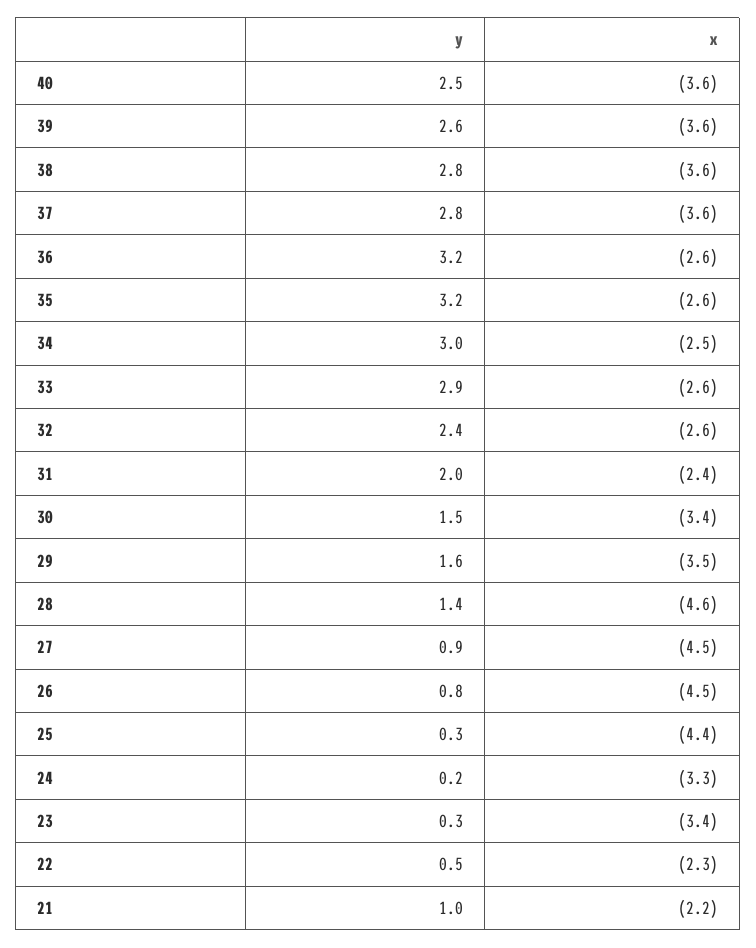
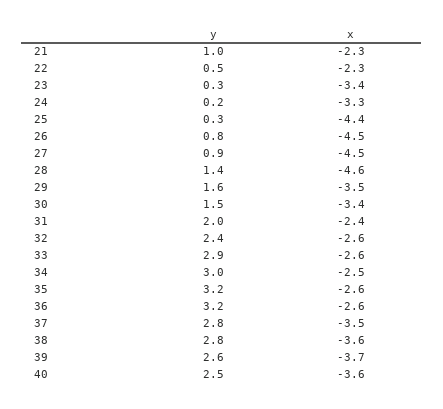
  {
    "y": {
      "40": 2.5,
      "39": 2.6,
      "38": 2.8,
      "37": 2.8,
      "36": 3.2,
      "35": 3.2,
      "34": 3,
      "33": 2.9,
      "32": 2.4,
      "31": 2,
      "30": 1.5,
      "29": 1.6,
      "28": 1.4,
      "27": 0.9,
      "26": 0.8,
      "25": 0.3,
      "24": 0.2,
      "23": 0.3,
      "22": 0.5,
      "21": 1
    },
    "x": {
      "40": -3.6,
-     "39": -3.6,
+     "39": -3.7,
      "38": -3.6,
-     "37": -3.6,
+     "37": -3.5,
      "36": -2.6,
      "35": -2.6,
      "34": -2.5,
      "33": -2.6,
      "32": -2.6,
      "31": -2.4,
      "30": -3.4,
      "29": -3.5,
      "28": -4.6,
      "27": -4.5,
      "26": -4.5,
      "25": -4.4,
      "24": -3.3,
      "23": -3.4,
      "22": -2.3,
-     "21": -2.2
+     "21": -2.3
    }
  }

